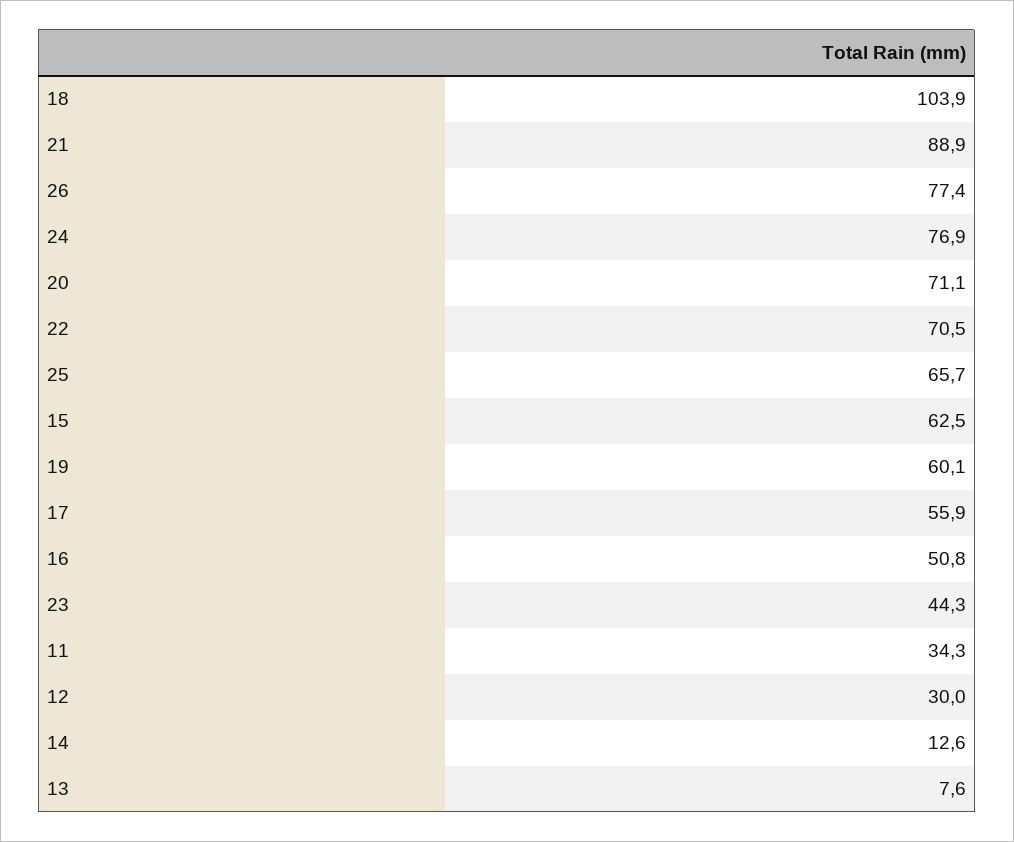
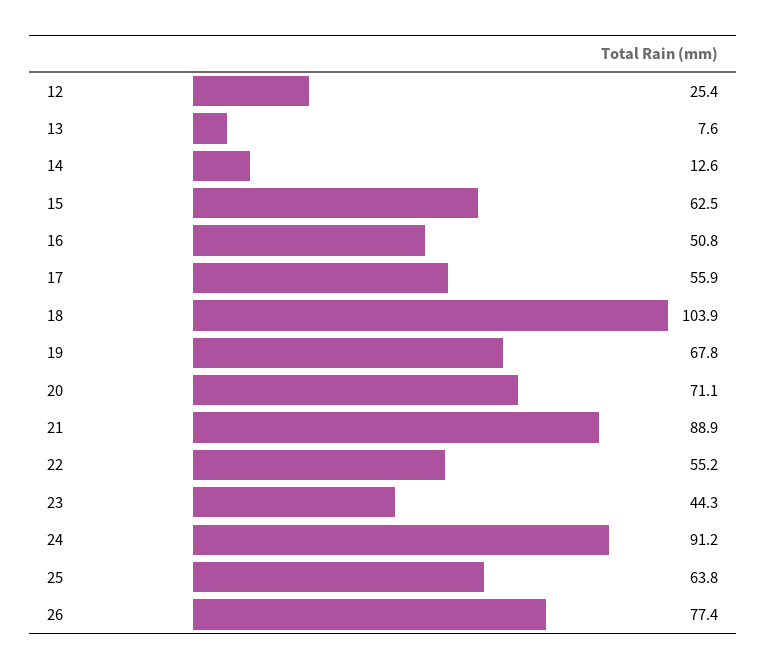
  {
    "18": 103.9,
    "21": 88.9,
    "26": 77.4,
-   "24": 76.9,
+   "24": 91.2,
    "20": 71.1,
-   "22": 70.5,
+   "22": 55.2,
-   "25": 65.7,
+   "25": 63.8,
    "15": 62.5,
-   "19": 60.1,
+   "19": 67.8,
    "17": 55.9,
    "16": 50.8,
    "23": 44.3,
-   "11": 34.3,
-   "12": 30,
+   "12": 25.4,
    "14": 12.6,
    "13": 7.6
  }

